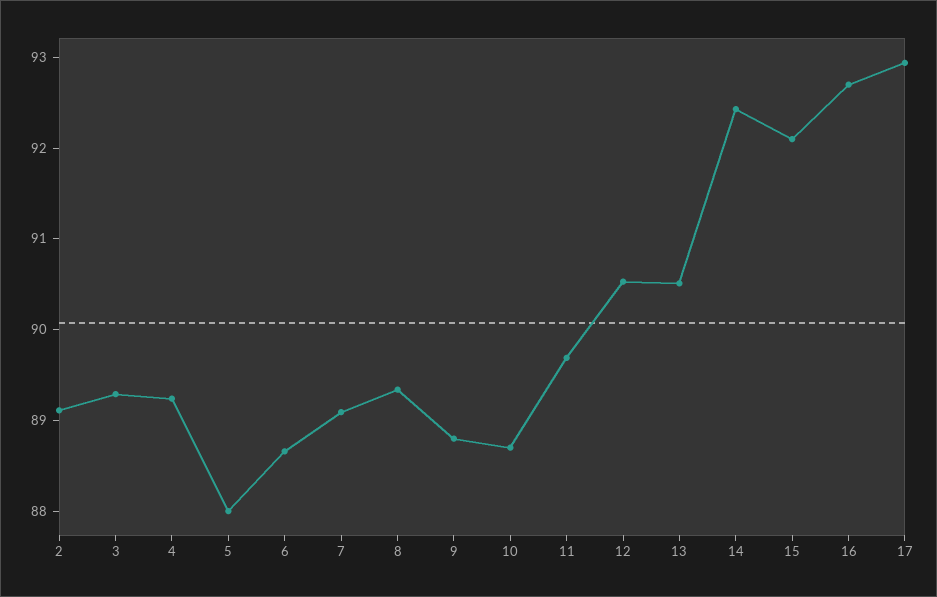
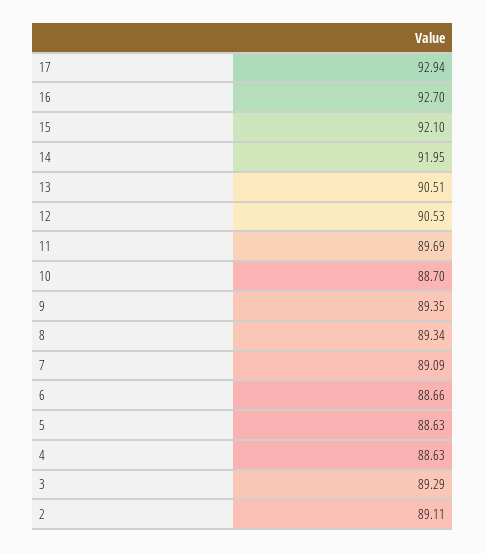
  {
    "2": 89.11,
    "3": 89.29,
-   "4": 89.2,
+   "4": 88.63,
-   "5": 88,
+   "5": 88.63,
    "6": 88.66,
    "7": 89.09,
    "8": 89.34,
-   "9": 88.8,
+   "9": 89.35,
    "10": 88.7,
    "11": 89.69,
    "12": 90.53,
    "13": 90.51,
-   "14": 92.4,
+   "14": 91.95,
    "15": 92.1,
    "16": 92.7,
    "17": 92.94
  }

